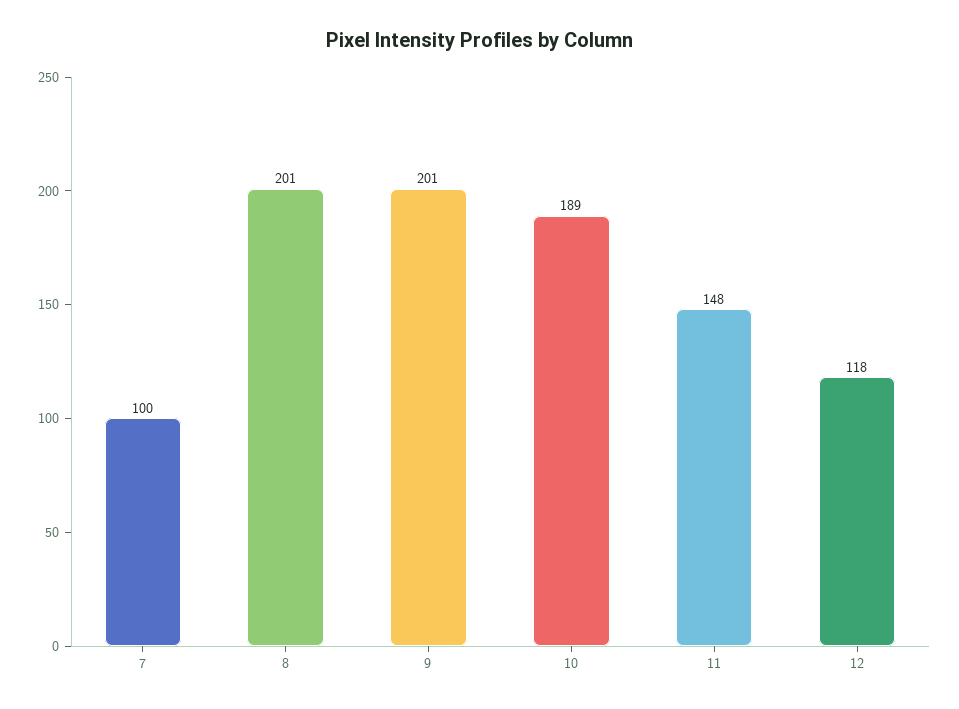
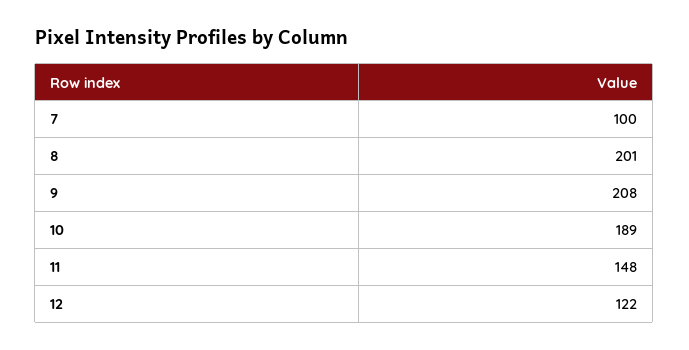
  {
    "7": 100,
    "8": 201,
-   "9": 201,
+   "9": 208,
    "10": 189,
    "11": 148,
-   "12": 118
+   "12": 122
  }

